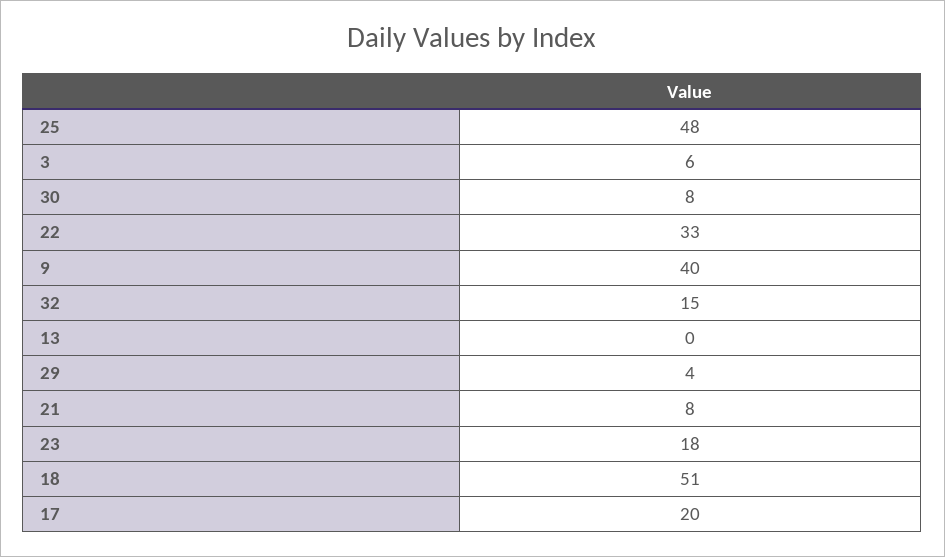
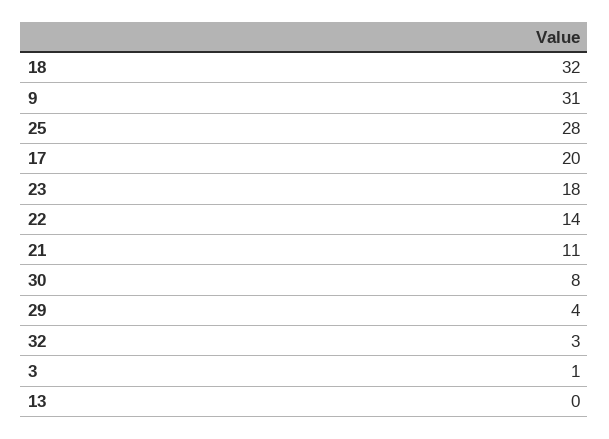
  {
-   "25": 48,
+   "25": 28,
-   "3": 6,
+   "3": 1,
    "30": 8,
-   "22": 33,
+   "22": 14,
-   "9": 40,
+   "9": 31,
-   "32": 15,
+   "32": 3,
    "13": 0,
    "29": 4,
-   "21": 8,
+   "21": 11,
    "23": 18,
-   "18": 51,
+   "18": 32,
    "17": 20
  }

